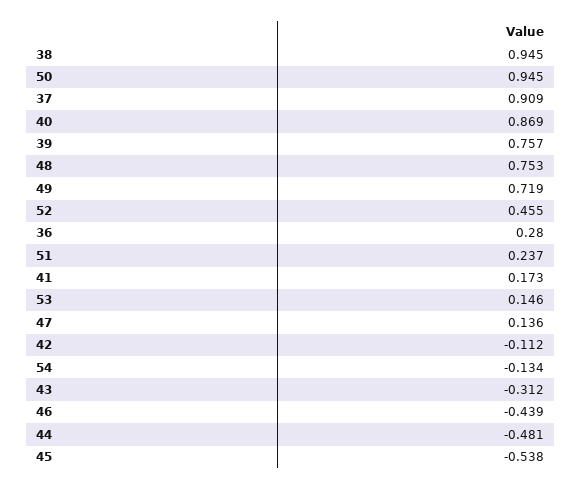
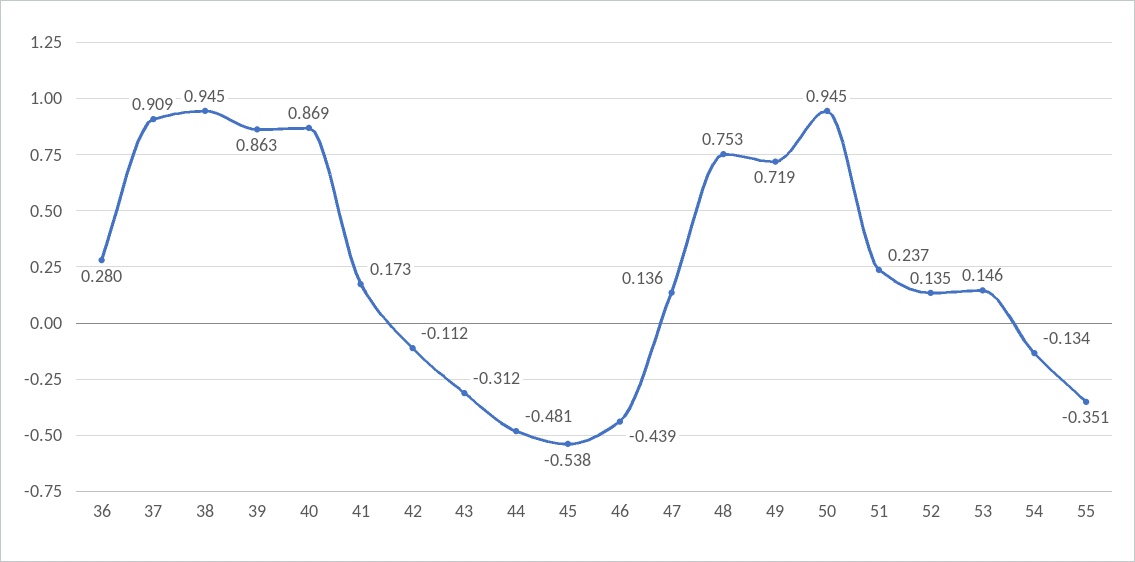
  {
    "38": 0.945,
    "50": 0.945,
    "37": 0.909,
    "40": 0.869,
-   "39": 0.757,
+   "39": 0.863,
    "48": 0.753,
    "49": 0.719,
-   "52": 0.455,
+   "52": 0.135,
    "36": 0.28,
    "51": 0.237,
    "41": 0.173,
    "53": 0.146,
    "47": 0.136,
    "42": -0.112,
    "54": -0.134,
    "43": -0.312,
    "46": -0.439,
    "44": -0.481,
-   "45": -0.538
+   "45": -0.538,
+   "55": -0.351
  }

